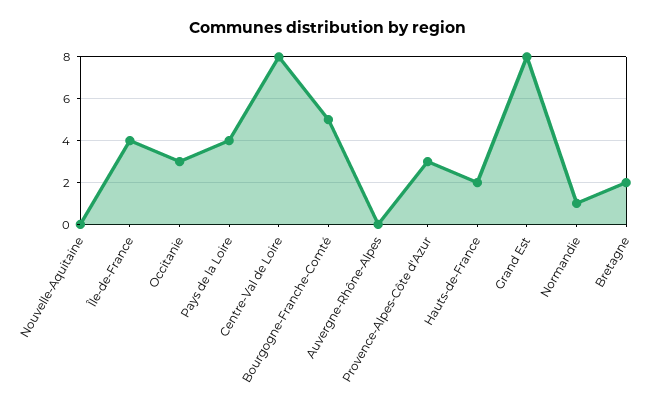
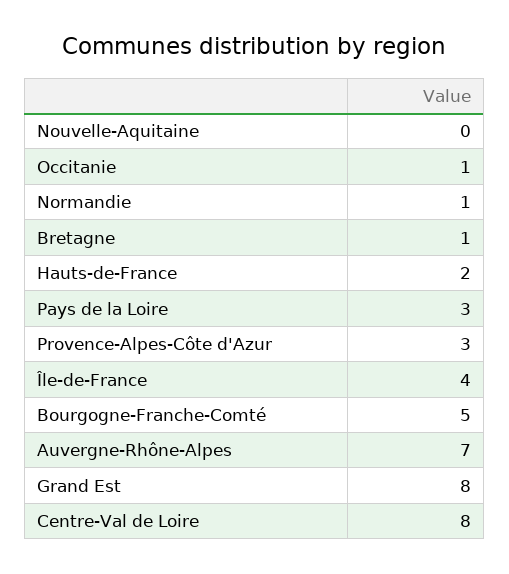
  {
    "Nouvelle-Aquitaine": 0,
    "Île-de-France": 4,
-   "Occitanie": 3,
+   "Occitanie": 1,
-   "Pays de la Loire": 4,
+   "Pays de la Loire": 3,
    "Centre-Val de Loire": 8,
    "Bourgogne-Franche-Comté": 5,
-   "Auvergne-Rhône-Alpes": 0,
+   "Auvergne-Rhône-Alpes": 7,
    "Provence-Alpes-Côte d'Azur": 3,
    "Hauts-de-France": 2,
    "Grand Est": 8,
    "Normandie": 1,
-   "Bretagne": 2
+   "Bretagne": 1
  }

